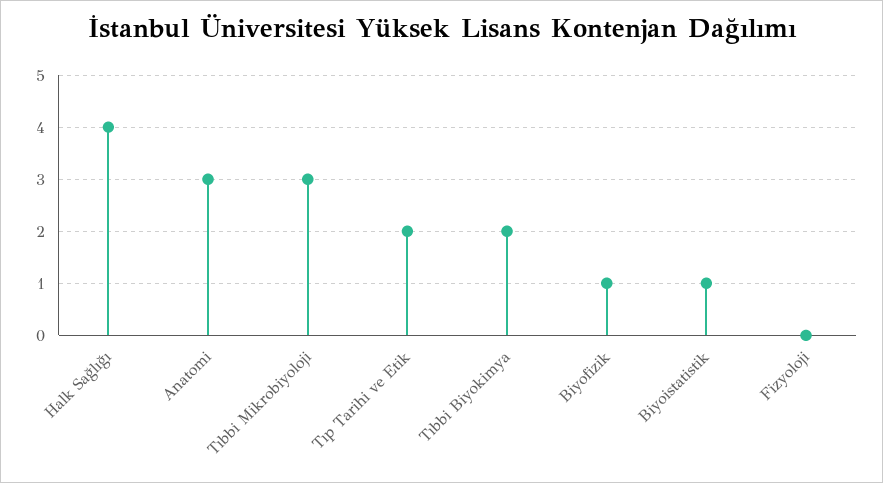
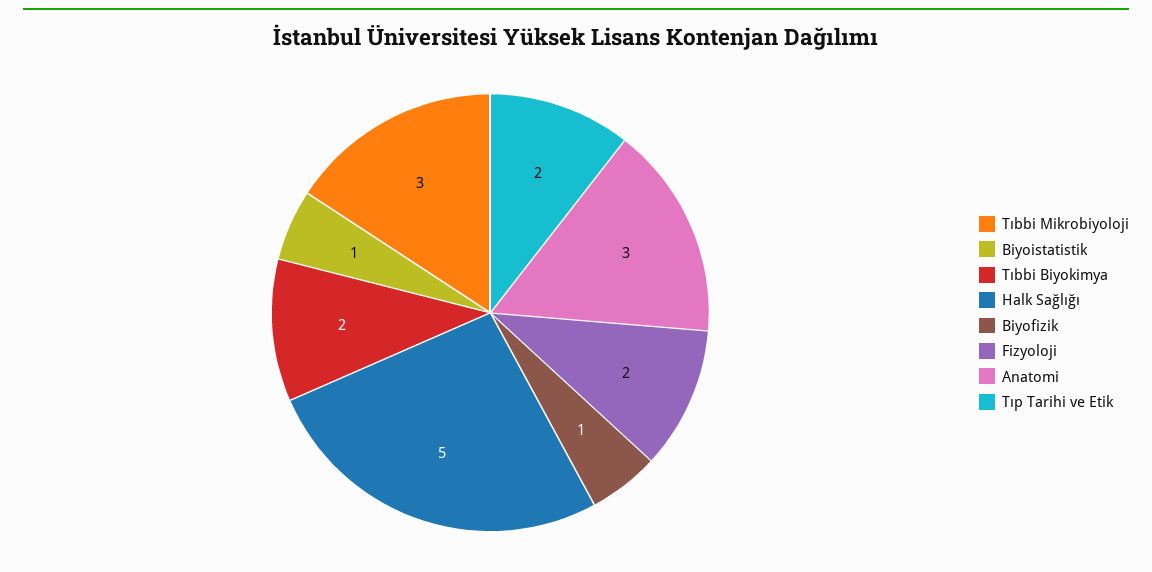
  {
-   "Halk Sağlığı": 4,
+   "Halk Sağlığı": 5,
    "Anatomi": 3,
    "Tıbbi Mikrobiyoloji": 3,
    "Tıp Tarihi ve Etik": 2,
    "Tıbbi Biyokimya": 2,
    "Biyofizik": 1,
    "Biyoistatistik": 1,
-   "Fizyoloji": 0
+   "Fizyoloji": 2
  }

